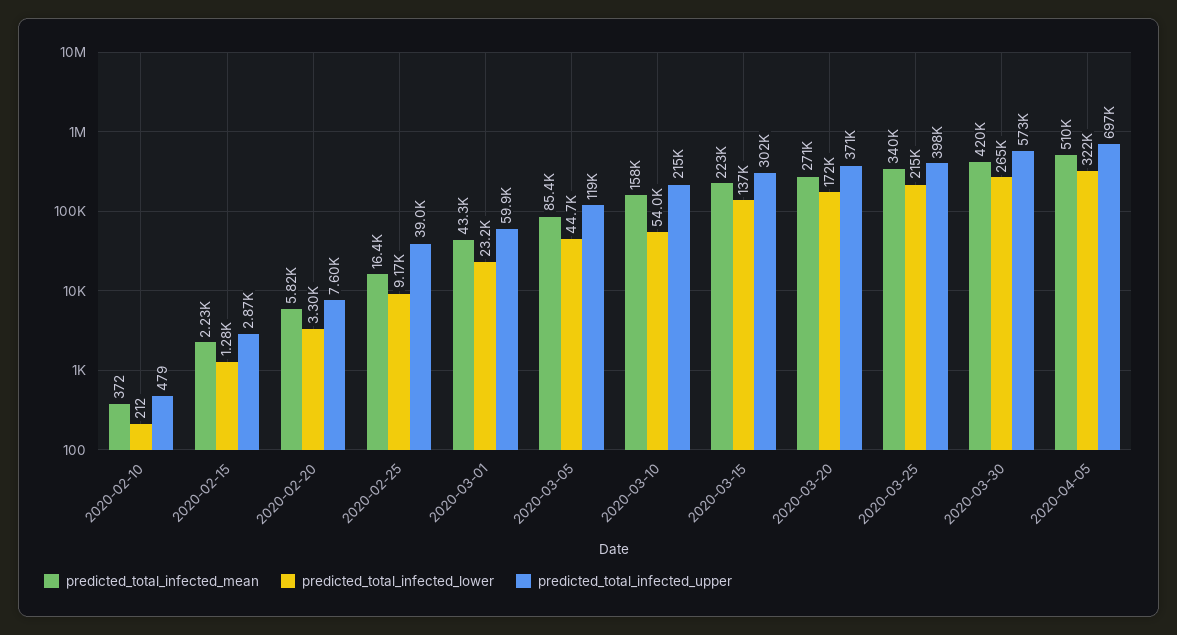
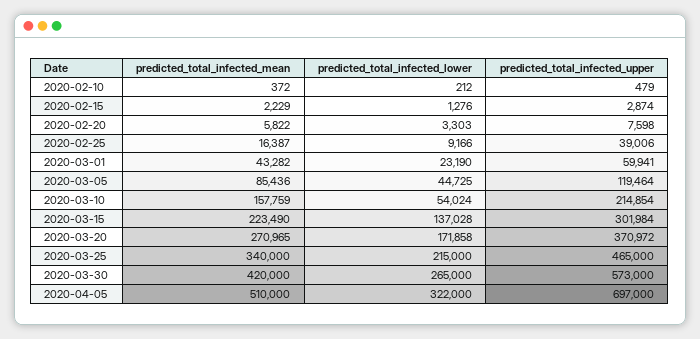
  {
    "predicted_total_infected_mean": {
      "2020-02-10": 372,
      "2020-02-15": 2229,
      "2020-02-20": 5822,
      "2020-02-25": 16387,
      "2020-03-01": 43282,
      "2020-03-05": 85436,
      "2020-03-10": 157759,
      "2020-03-15": 223490,
      "2020-03-20": 270965,
      "2020-03-25": 340000,
      "2020-03-30": 420000,
      "2020-04-05": 510000
    },
    "predicted_total_infected_lower": {
      "2020-02-10": 212,
      "2020-02-15": 1276,
      "2020-02-20": 3303,
      "2020-02-25": 9166,
      "2020-03-01": 23190,
      "2020-03-05": 44725,
      "2020-03-10": 54024,
      "2020-03-15": 137028,
      "2020-03-20": 171858,
      "2020-03-25": 215000,
      "2020-03-30": 265000,
      "2020-04-05": 322000
    },
    "predicted_total_infected_upper": {
      "2020-02-10": 479,
      "2020-02-15": 2874,
      "2020-02-20": 7598,
      "2020-02-25": 39006,
      "2020-03-01": 59941,
      "2020-03-05": 119464,
      "2020-03-10": 214854,
      "2020-03-15": 301984,
      "2020-03-20": 370972,
-     "2020-03-25": 398000,
+     "2020-03-25": 465000,
      "2020-03-30": 573000,
      "2020-04-05": 697000
    }
  }

